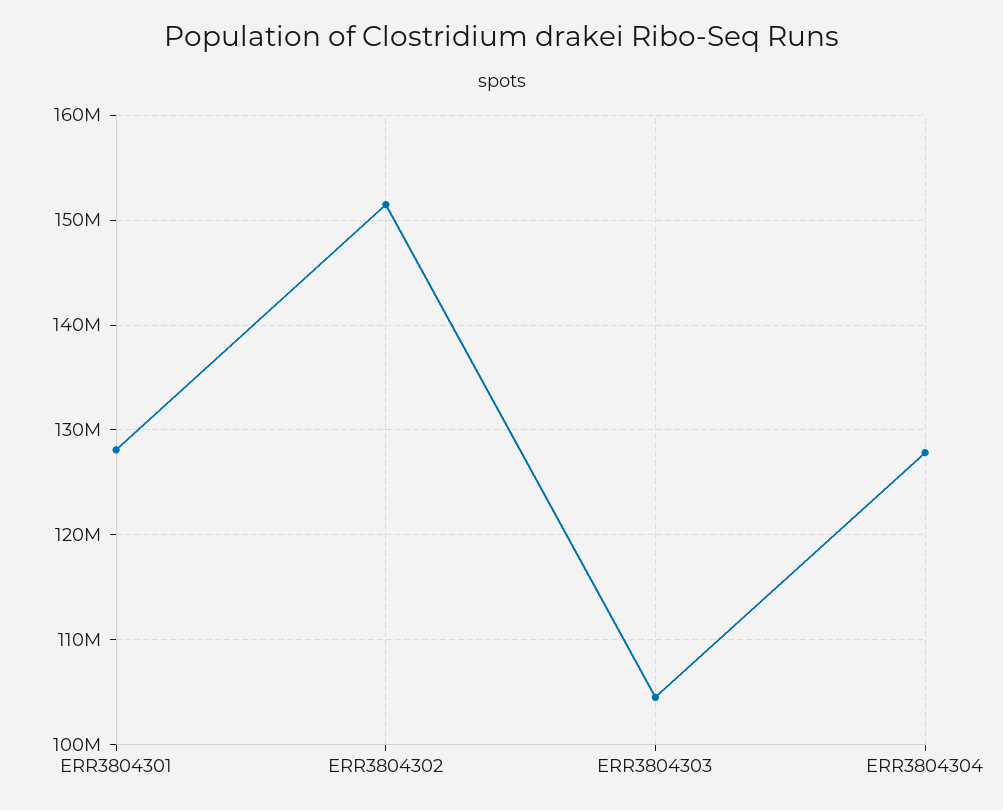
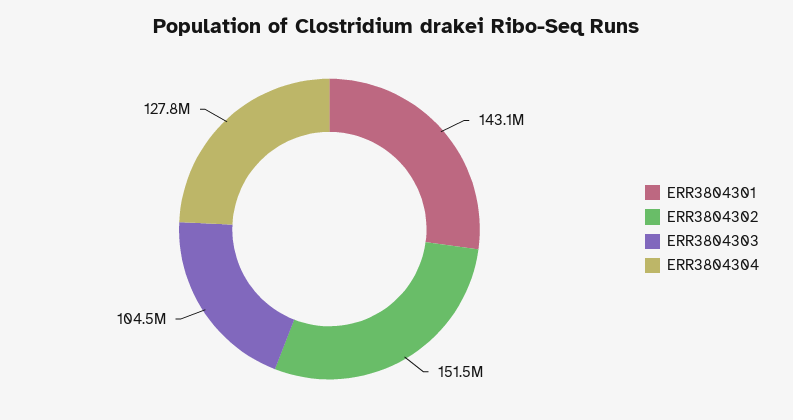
  {
-   "ERR3804301": 128000000,
+   "ERR3804301": 143100000,
    "ERR3804302": 151500000,
    "ERR3804303": 104500000,
    "ERR3804304": 127800000
  }

